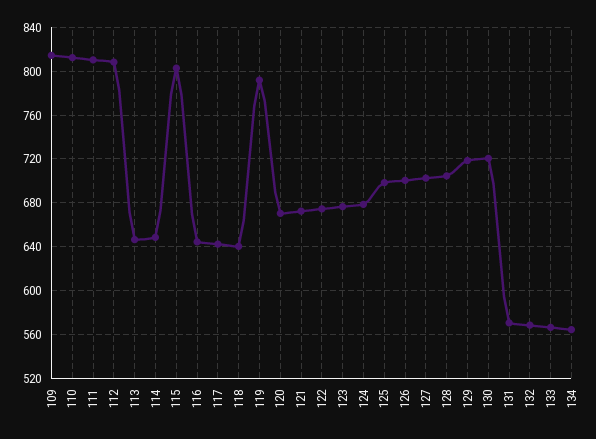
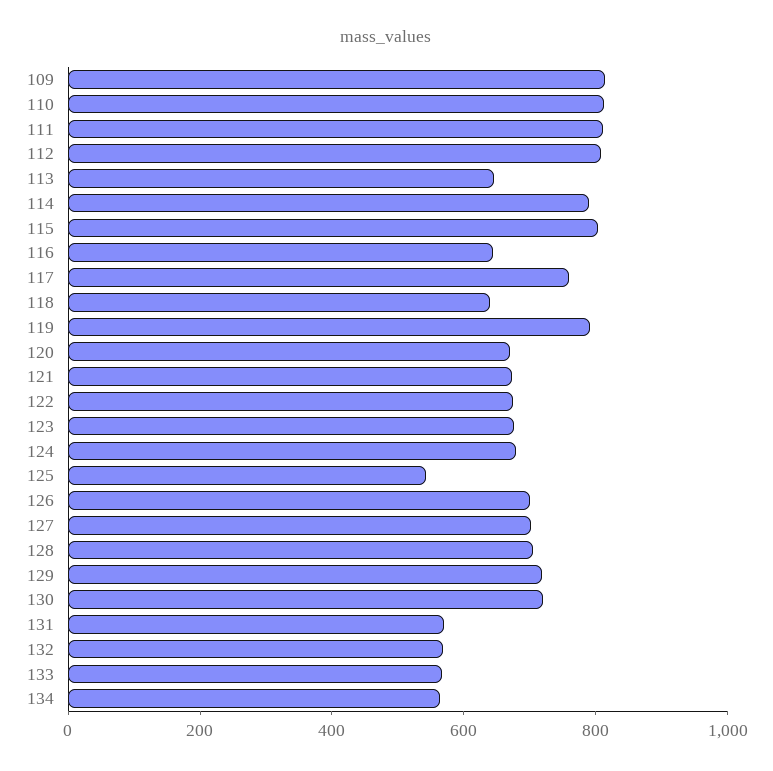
  {
    "109": 810,
    "110": 810,
    "111": 810,
    "112": 810,
    "113": 650,
-   "114": 650,
+   "114": 800,
    "115": 800,
    "116": 640,
-   "117": 640,
+   "117": 750,
    "118": 640,
    "119": 790,
    "120": 670,
    "121": 670,
    "122": 670,
    "123": 680,
    "124": 680,
-   "125": 700,
+   "125": 550,
    "126": 700,
    "127": 700,
    "128": 700,
    "129": 720,
    "130": 720,
    "131": 570,
    "132": 570,
    "133": 570,
    "134": 560
  }

